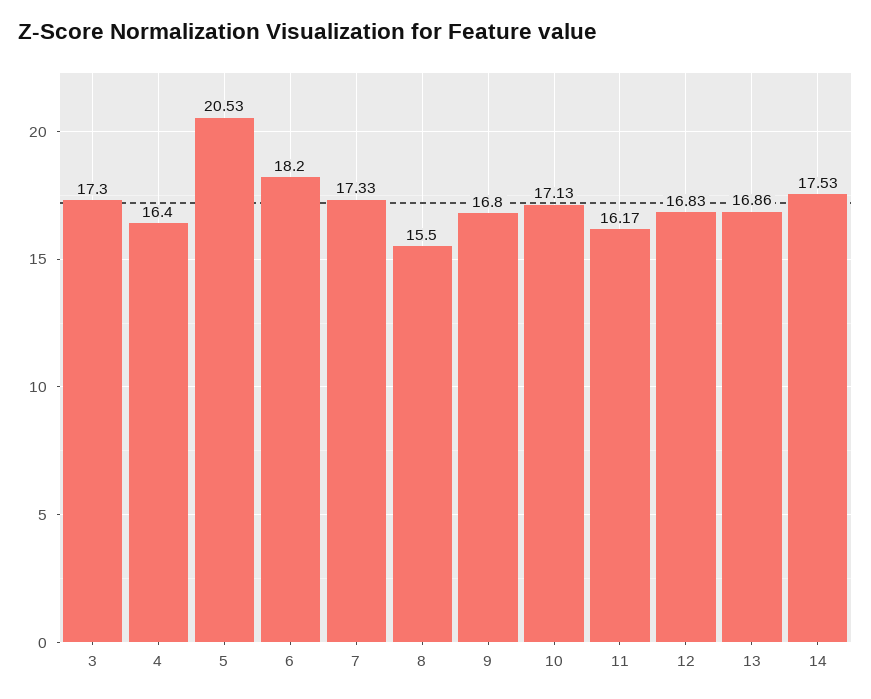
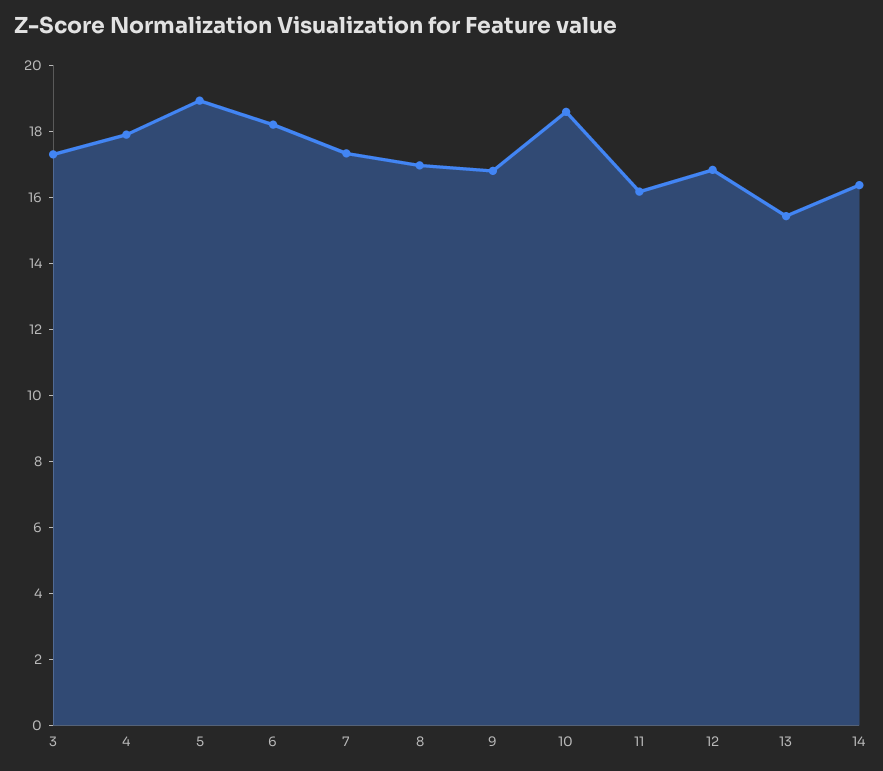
  {
    "3": 17.3,
-   "4": 16.4,
+   "4": 18,
-   "5": 20.53,
+   "5": 19,
    "6": 18.2,
    "7": 17.33,
-   "8": 15.5,
+   "8": 17,
    "9": 16.8,
-   "10": 17.13,
+   "10": 18.5,
    "11": 16.17,
    "12": 16.83,
-   "13": 16.86,
+   "13": 15.5,
-   "14": 17.53
+   "14": 16.5
  }

